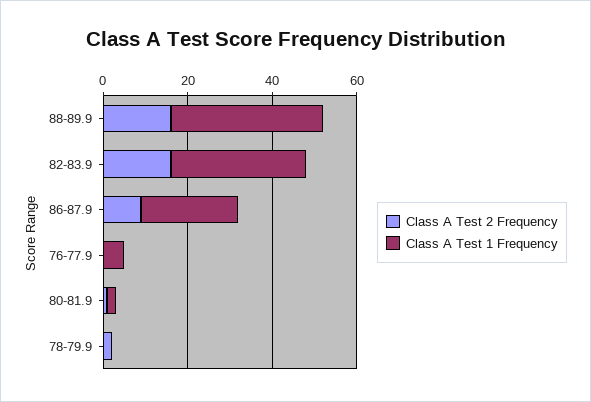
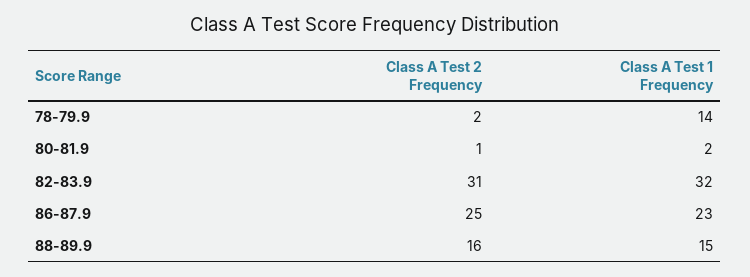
  {
    "Class A Test 2 Frequency": {
      "88-89.9": 16,
-     "82-83.9": 15,
+     "82-83.9": 31,
-     "86-87.9": 10,
+     "86-87.9": 25,
-     "76-77.9": 0,
      "80-81.9": 1,
      "78-79.9": 2
    },
    "Class A Test 1 Frequency": {
-     "88-89.9": 35,
+     "88-89.9": 15,
      "82-83.9": 32,
      "86-87.9": 23,
-     "76-77.9": 5,
      "80-81.9": 2,
-     "78-79.9": 0
+     "78-79.9": 14
    }
  }

